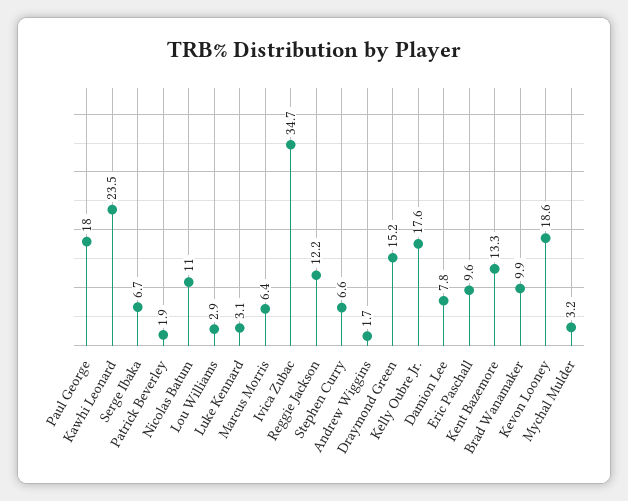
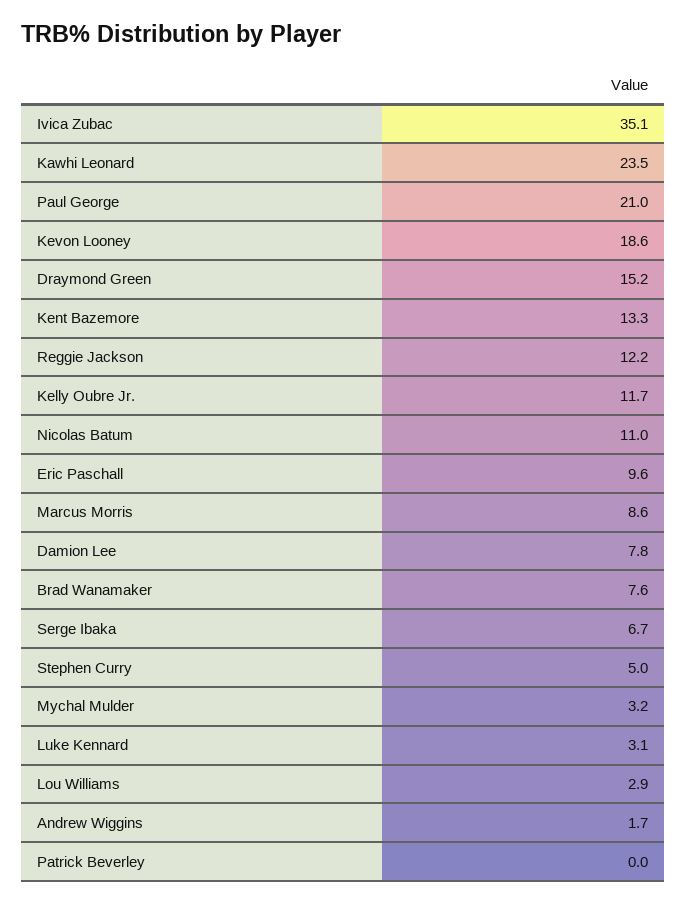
  {
-   "Paul George": 18,
+   "Paul George": 21,
    "Kawhi Leonard": 23.5,
    "Serge Ibaka": 6.7,
-   "Patrick Beverley": 1.9,
+   "Patrick Beverley": 0,
    "Nicolas Batum": 11,
    "Lou Williams": 2.9,
    "Luke Kennard": 3.1,
-   "Marcus Morris": 6.4,
+   "Marcus Morris": 8.6,
-   "Ivica Zubac": 34.7,
+   "Ivica Zubac": 35.1,
    "Reggie Jackson": 12.2,
-   "Stephen Curry": 6.6,
+   "Stephen Curry": 5,
    "Andrew Wiggins": 1.7,
    "Draymond Green": 15.2,
-   "Kelly Oubre Jr.": 17.6,
+   "Kelly Oubre Jr.": 11.7,
    "Damion Lee": 7.8,
    "Eric Paschall": 9.6,
    "Kent Bazemore": 13.3,
-   "Brad Wanamaker": 9.9,
+   "Brad Wanamaker": 7.6,
    "Kevon Looney": 18.6,
    "Mychal Mulder": 3.2
  }

